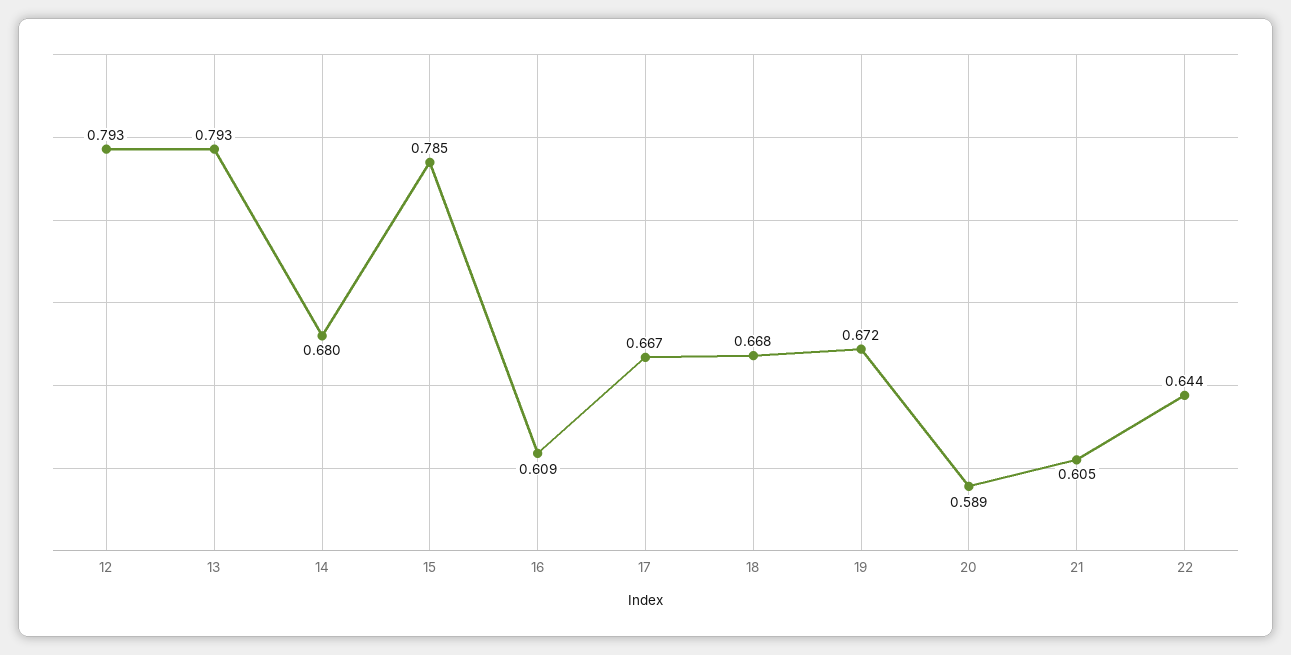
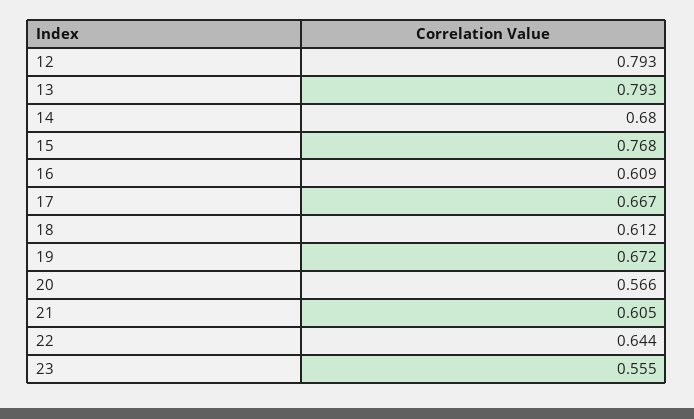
  {
    "12": 0.793,
    "13": 0.793,
    "14": 0.68,
-   "15": 0.785,
+   "15": 0.768,
    "16": 0.609,
    "17": 0.667,
-   "18": 0.668,
+   "18": 0.612,
    "19": 0.672,
-   "20": 0.589,
+   "20": 0.566,
    "21": 0.605,
-   "22": 0.644
+   "22": 0.644,
+   "23": 0.555
  }

